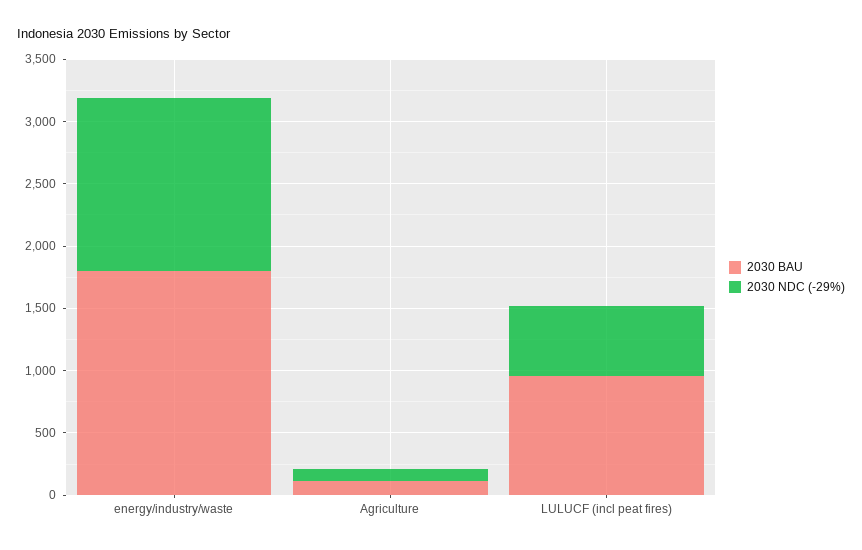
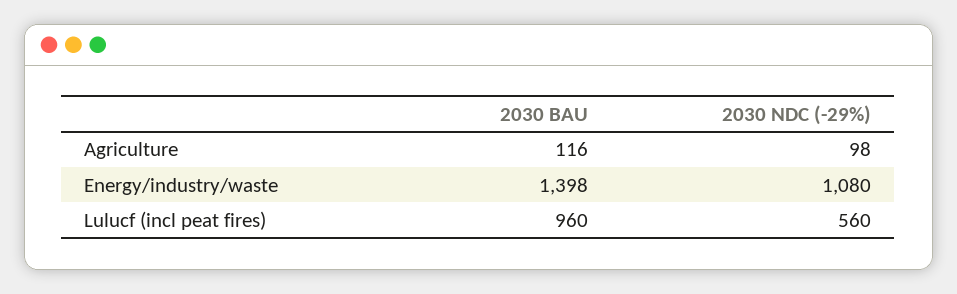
  {
    "2030 BAU": {
-     "energy/industry/waste": 1800,
+     "energy/industry/waste": 1398,
      "Agriculture": 116,
      "LULUCF (incl peat fires)": 960
    },
    "2030 NDC (-29%)": {
-     "energy/industry/waste": 1400,
+     "energy/industry/waste": 1080,
      "Agriculture": 98,
      "LULUCF (incl peat fires)": 560
    }
  }

